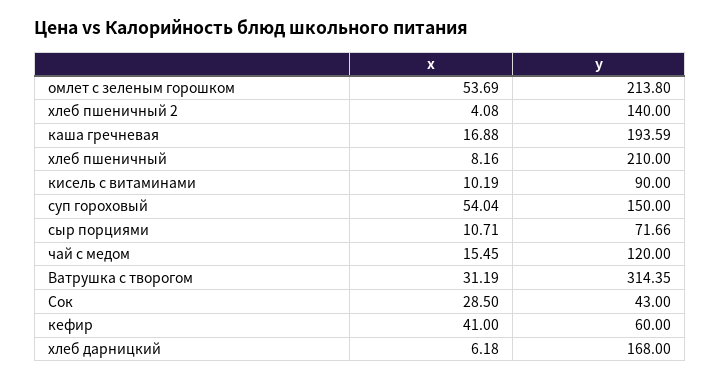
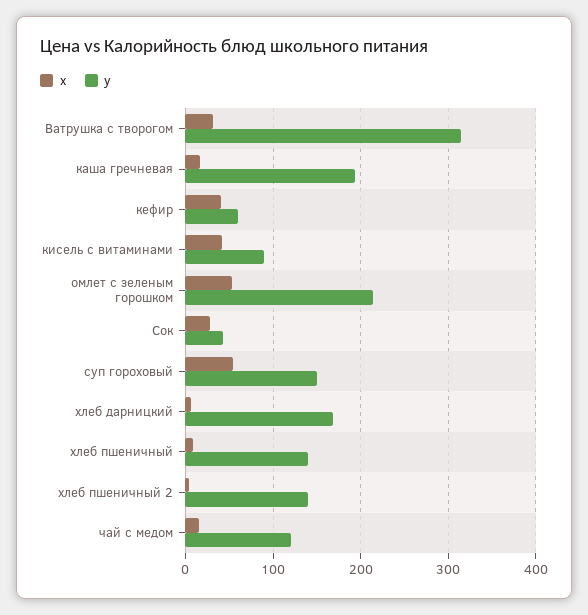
  {
    "x": {
      "омлет с зеленым горошком": 53.69,
      "хлеб пшеничный 2": 4.08,
      "каша гречневая": 16.88,
      "хлеб пшеничный": 8.16,
-     "кисель с витаминами": 10.19,
+     "кисель с витаминами": 40,
      "суп гороховый": 54.04,
-     "сыр порциями": 10.71,
      "чай с медом": 15.45,
      "Ватрушка с творогом": 31.19,
      "Сок": 28.5,
      "кефир": 41,
      "хлеб дарницкий": 6.18
    },
    "y": {
      "омлет с зеленым горошком": 213.8,
      "хлеб пшеничный 2": 140,
      "каша гречневая": 193.59,
-     "хлеб пшеничный": 210,
+     "хлеб пшеничный": 140,
      "кисель с витаминами": 90,
      "суп гороховый": 150,
-     "сыр порциями": 71.66,
      "чай с медом": 120,
      "Ватрушка с творогом": 314.35,
      "Сок": 43,
      "кефир": 60,
      "хлеб дарницкий": 168
    }
  }

